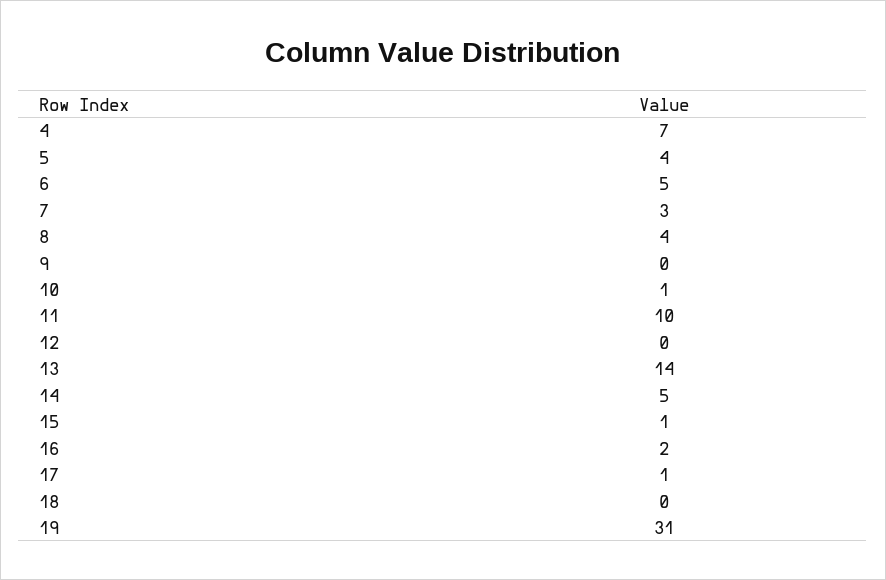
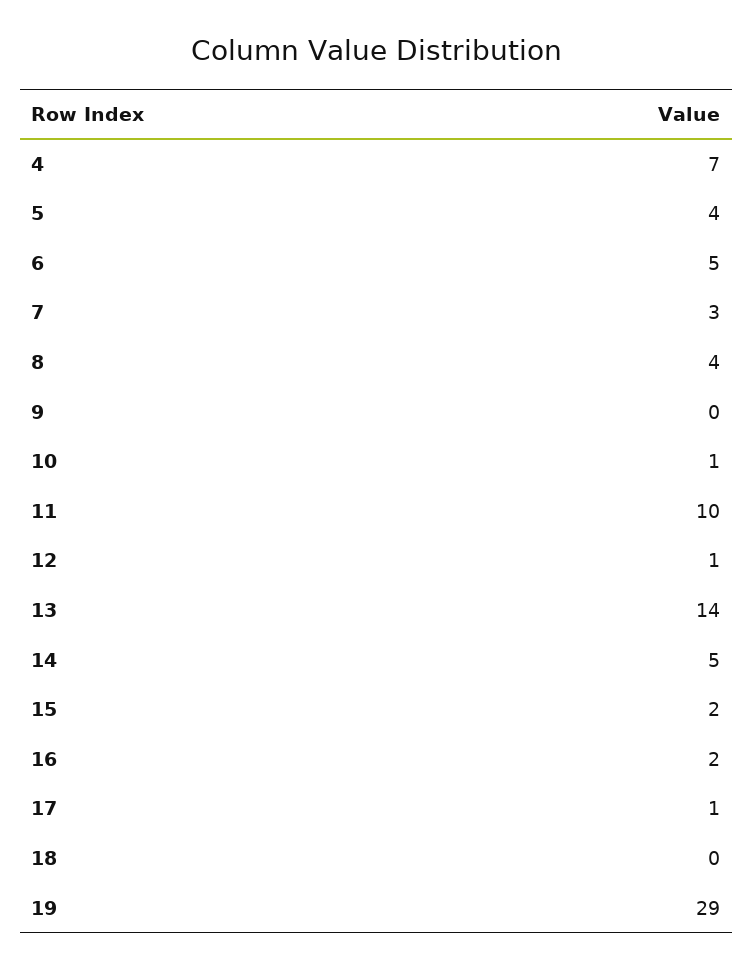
  {
    "4": 7,
    "5": 4,
    "6": 5,
    "7": 3,
    "8": 4,
    "9": 0,
    "10": 1,
    "11": 10,
-   "12": 0,
+   "12": 1,
    "13": 14,
    "14": 5,
-   "15": 1,
+   "15": 2,
    "16": 2,
    "17": 1,
    "18": 0,
-   "19": 31
+   "19": 29
  }

